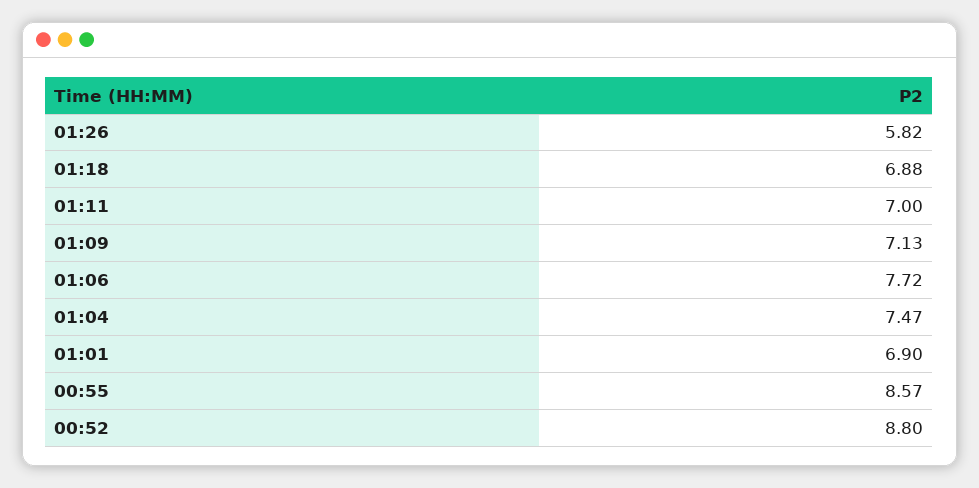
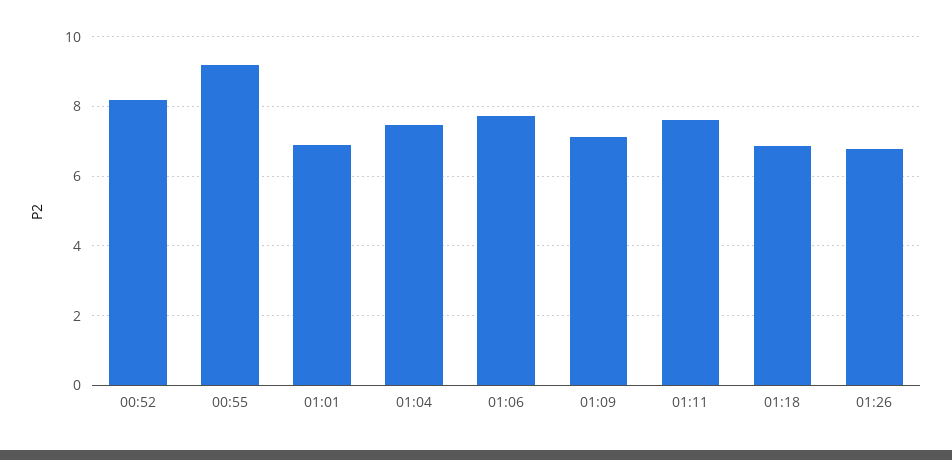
  {
-   "01:26": 5.82,
+   "01:26": 6.8,
    "01:18": 6.88,
-   "01:11": 7,
+   "01:11": 7.6,
    "01:09": 7.13,
    "01:06": 7.72,
    "01:04": 7.47,
    "01:01": 6.9,
-   "00:55": 8.57,
+   "00:55": 9.2,
-   "00:52": 8.8
+   "00:52": 8.2
  }

